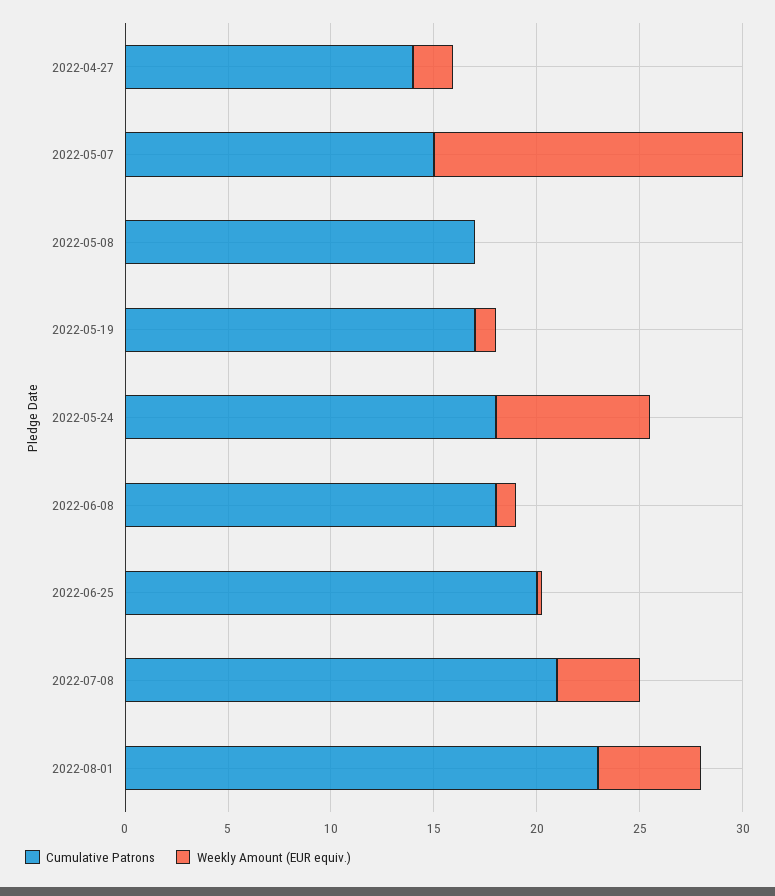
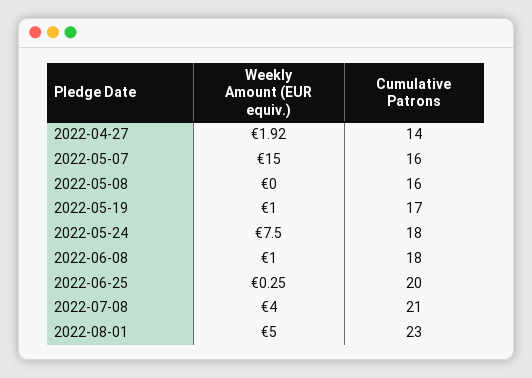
  {
    "Cumulative Patrons": {
      "2022-04-27": 14,
-     "2022-05-07": 15,
+     "2022-05-07": 16,
-     "2022-05-08": 17,
+     "2022-05-08": 16,
      "2022-05-19": 17,
      "2022-05-24": 18,
      "2022-06-08": 18,
      "2022-06-25": 20,
      "2022-07-08": 21,
      "2022-08-01": 23
    },
    "Weekly Amount (EUR equiv.)": {
      "2022-04-27": 1.92,
      "2022-05-07": 15,
      "2022-05-08": 0,
      "2022-05-19": 1,
      "2022-05-24": 7.5,
      "2022-06-08": 1,
      "2022-06-25": 0.25,
      "2022-07-08": 4,
      "2022-08-01": 5
    }
  }

